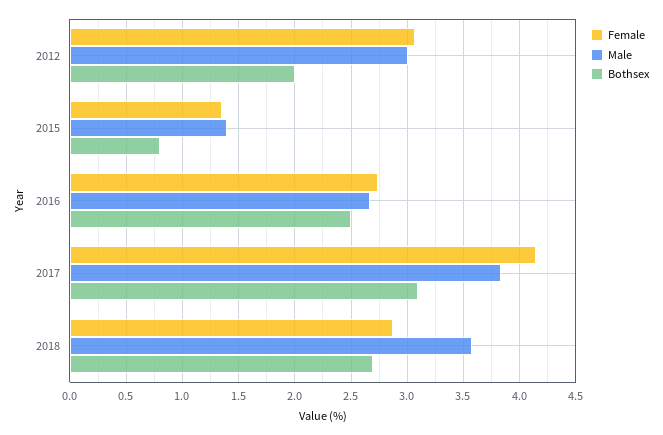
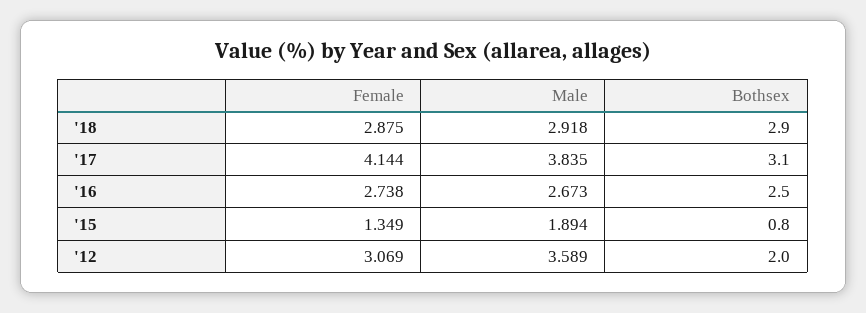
  {
    "Female": {
      "2012": 3.069,
      "2015": 1.349,
      "2016": 2.738,
      "2017": 4.144,
      "2018": 2.875
    },
    "Male": {
-     "2012": 3,
+     "2012": 3.589,
-     "2015": 1.4,
+     "2015": 1.894,
      "2016": 2.673,
      "2017": 3.835,
-     "2018": 3.6
+     "2018": 2.918
    },
    "Bothsex": {
      "2012": 2,
      "2015": 0.8,
      "2016": 2.5,
      "2017": 3.1,
-     "2018": 2.7
+     "2018": 2.9
    }
  }

